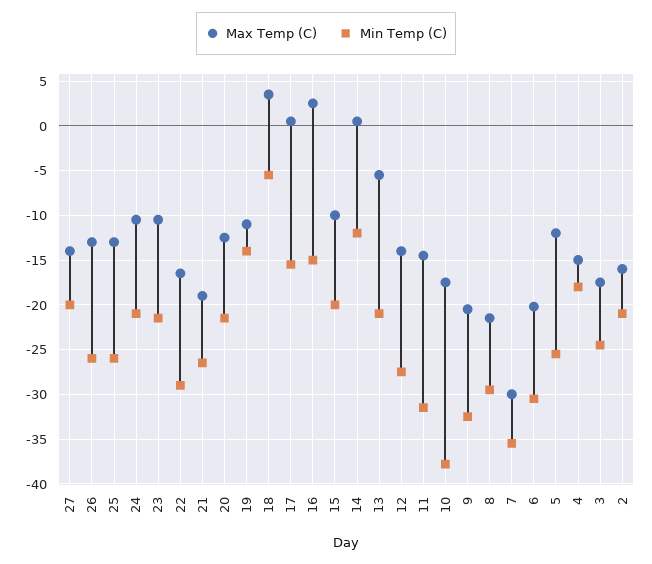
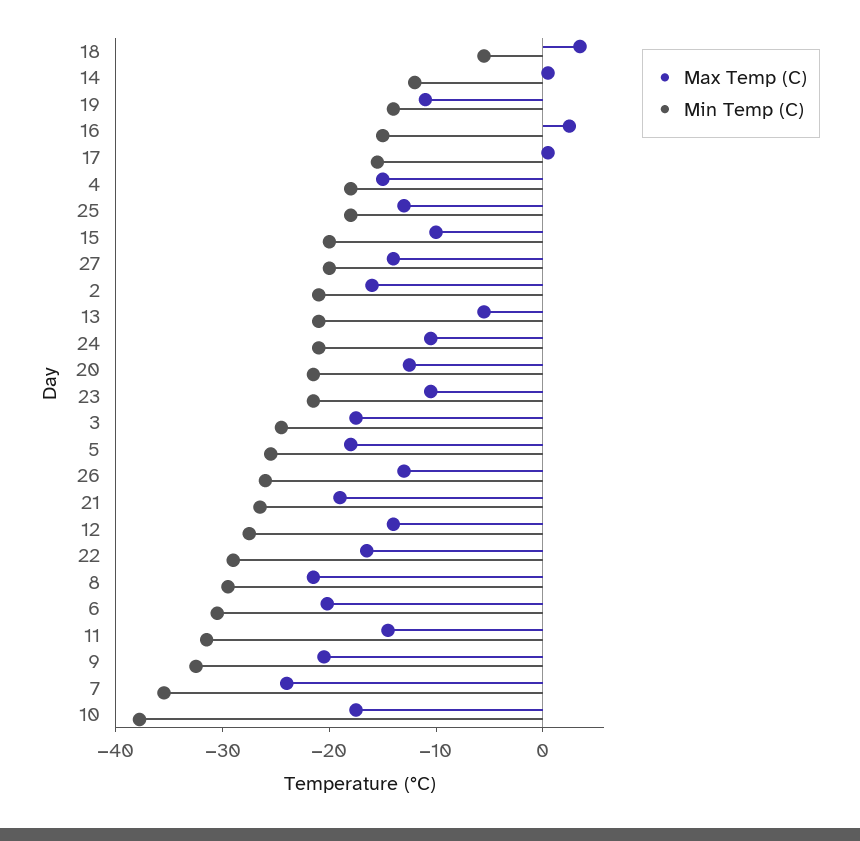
  {
    "Max Temp (C)": {
      "27": -14,
      "26": -13,
      "25": -13,
      "24": -11,
      "23": -11,
      "22": -17,
      "21": -19,
      "20": -13,
      "19": -11,
      "18": 4,
      "17": 1,
      "16": 3,
      "15": -10,
      "14": 1,
      "13": -6,
      "12": -14,
      "11": -15,
      "10": -18,
      "9": -21,
      "8": -22,
-     "7": -30,
+     "7": -24,
      "6": -20,
-     "5": -12,
+     "5": -18,
      "4": -15,
      "3": -18,
      "2": -16
    },
    "Min Temp (C)": {
      "27": -20,
      "26": -26,
-     "25": -26,
+     "25": -18,
      "24": -21,
      "23": -22,
      "22": -29,
      "21": -27,
      "20": -22,
      "19": -14,
      "18": -6,
      "17": -16,
      "16": -15,
      "15": -20,
      "14": -12,
      "13": -21,
      "12": -28,
      "11": -32,
      "10": -38,
      "9": -33,
      "8": -30,
      "7": -36,
      "6": -31,
      "5": -26,
      "4": -18,
      "3": -25,
      "2": -21
    }
  }

